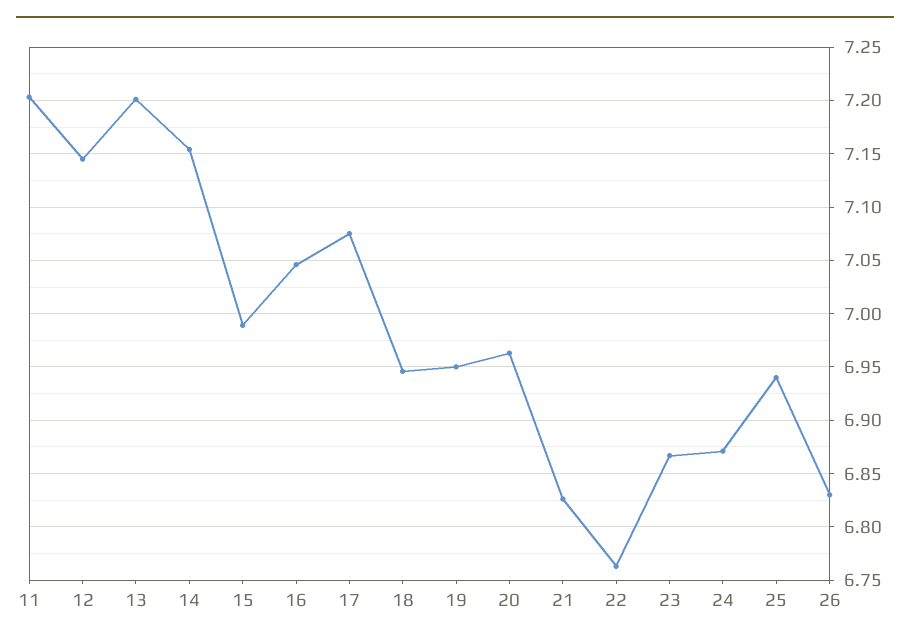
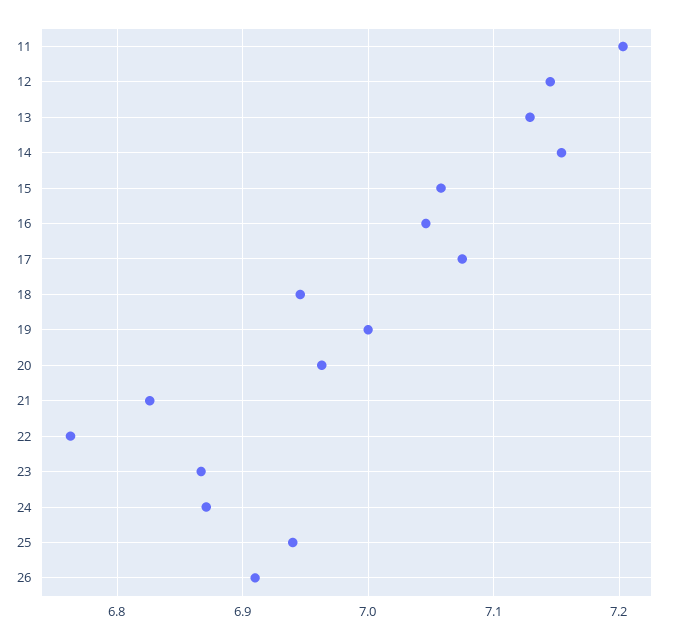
  {
    "11": 7.2,
    "12": 7.15,
-   "13": 7.2,
+   "13": 7.13,
    "14": 7.15,
-   "15": 6.99,
+   "15": 7.06,
    "16": 7.05,
    "17": 7.08,
    "18": 6.95,
-   "19": 6.95,
+   "19": 7,
    "20": 6.96,
    "21": 6.83,
    "22": 6.76,
    "23": 6.87,
    "24": 6.87,
    "25": 6.94,
-   "26": 6.83
+   "26": 6.91
  }

